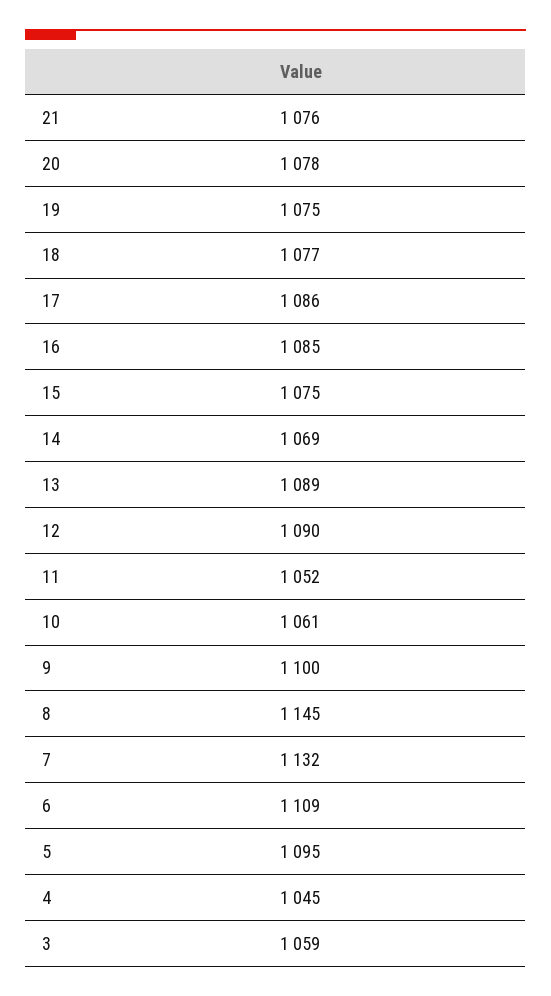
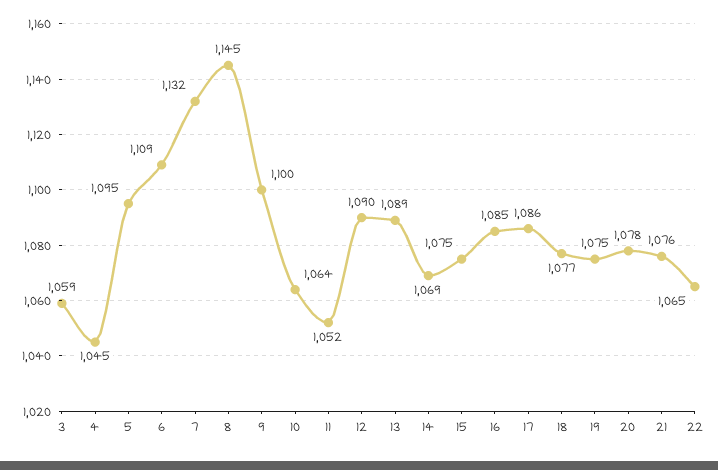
  {
    "21": 1076,
    "20": 1078,
    "19": 1075,
    "18": 1077,
    "17": 1086,
    "16": 1085,
    "15": 1075,
    "14": 1069,
    "13": 1089,
    "12": 1090,
    "11": 1052,
-   "10": 1061,
+   "10": 1064,
    "9": 1100,
    "8": 1145,
    "7": 1132,
    "6": 1109,
    "5": 1095,
    "4": 1045,
-   "3": 1059
+   "3": 1059,
+   "22": 1065
  }

